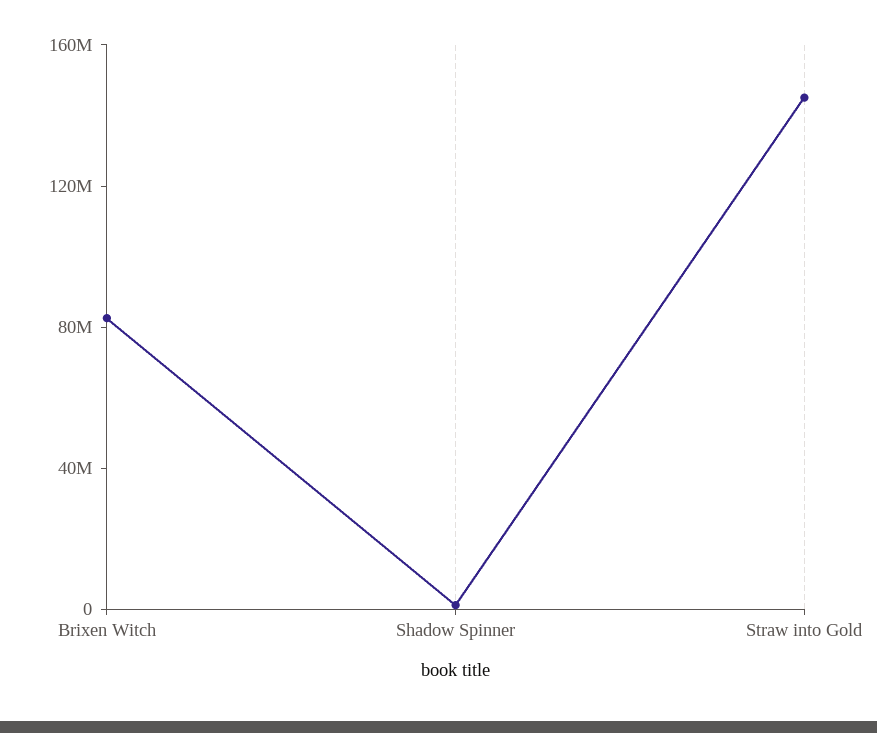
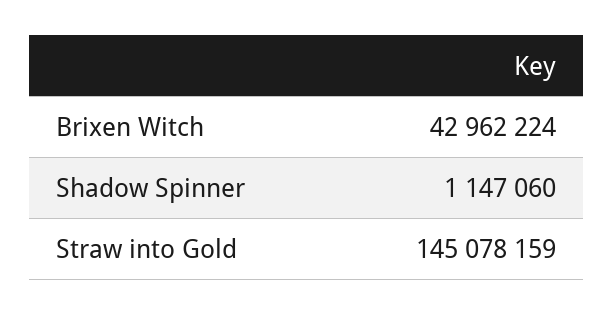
  {
-   "Brixen Witch": 80000000,
+   "Brixen Witch": 42962224,
    "Shadow Spinner": 1147060,
    "Straw into Gold": 145078159
  }

